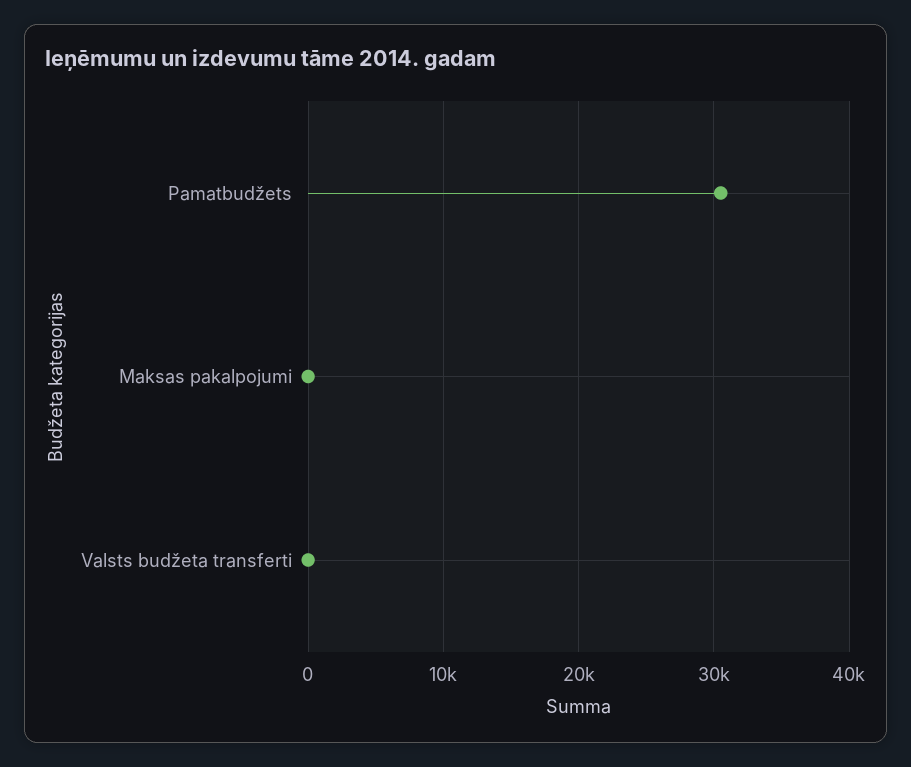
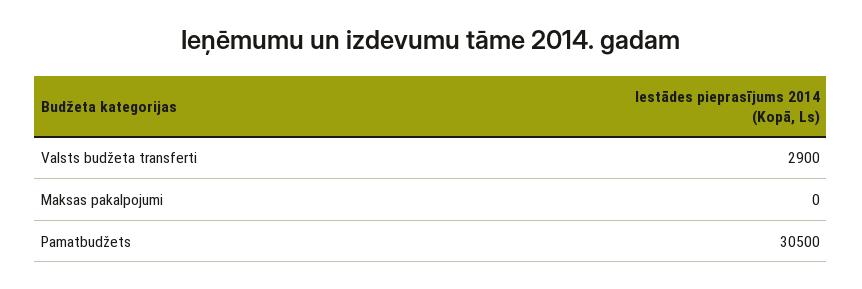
  {
    "Pamatbudžets": 30500,
    "Maksas pakalpojumi": 0,
-   "Valsts budžeta transferti": 0
+   "Valsts budžeta transferti": 2900
  }

